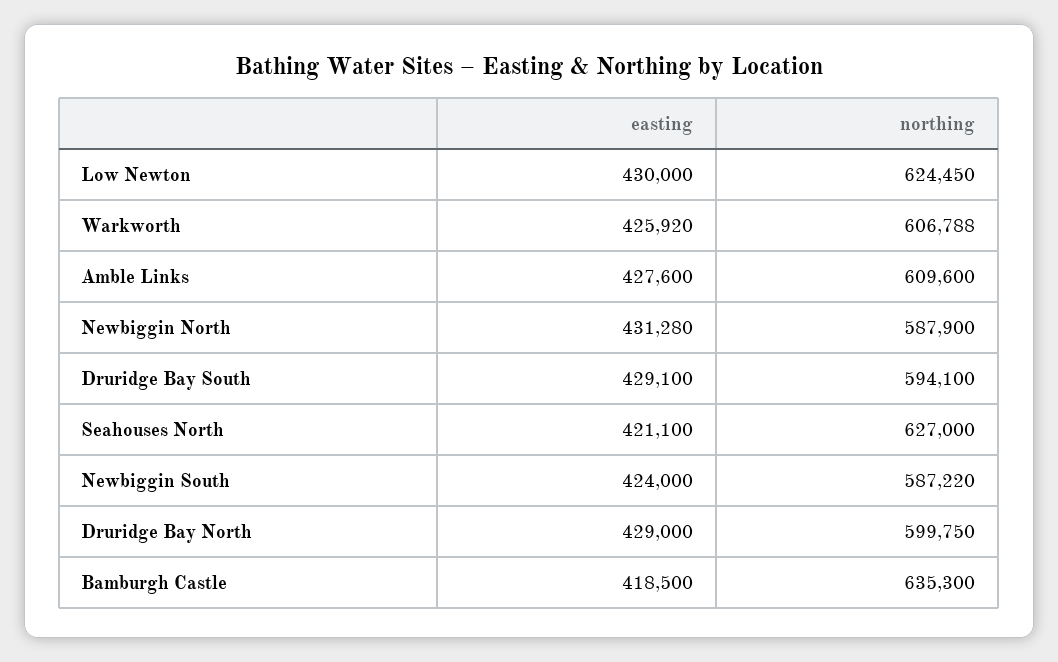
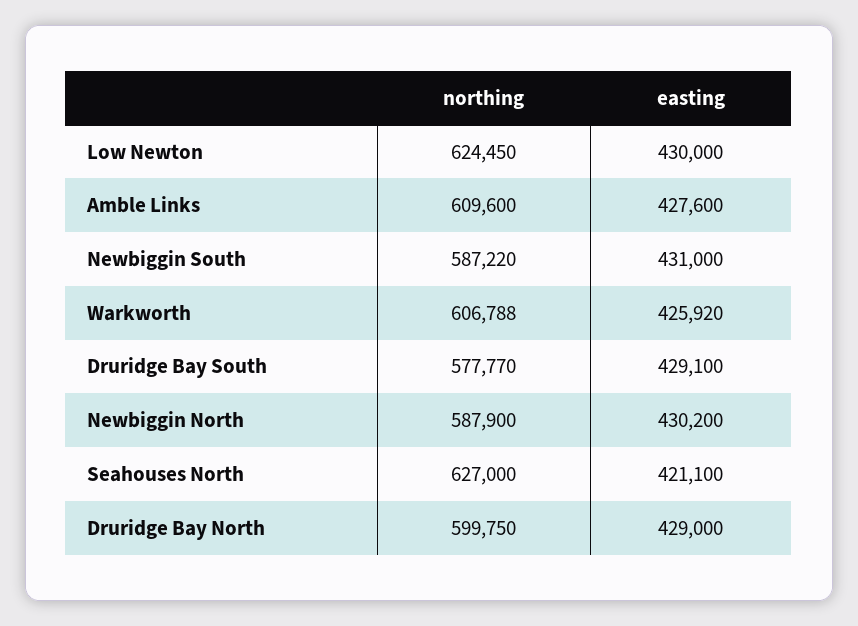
  {
    "easting": {
      "Low Newton": 430000,
      "Warkworth": 425920,
      "Amble Links": 427600,
-     "Newbiggin North": 431280,
+     "Newbiggin North": 430200,
      "Druridge Bay South": 429100,
      "Seahouses North": 421100,
-     "Newbiggin South": 424000,
+     "Newbiggin South": 431000,
-     "Druridge Bay North": 429000,
+     "Druridge Bay North": 429000
-     "Bamburgh Castle": 418500
    },
    "northing": {
      "Low Newton": 624450,
      "Warkworth": 606788,
      "Amble Links": 609600,
      "Newbiggin North": 587900,
-     "Druridge Bay South": 594100,
+     "Druridge Bay South": 577770,
      "Seahouses North": 627000,
      "Newbiggin South": 587220,
-     "Druridge Bay North": 599750,
+     "Druridge Bay North": 599750
-     "Bamburgh Castle": 635300
    }
  }

